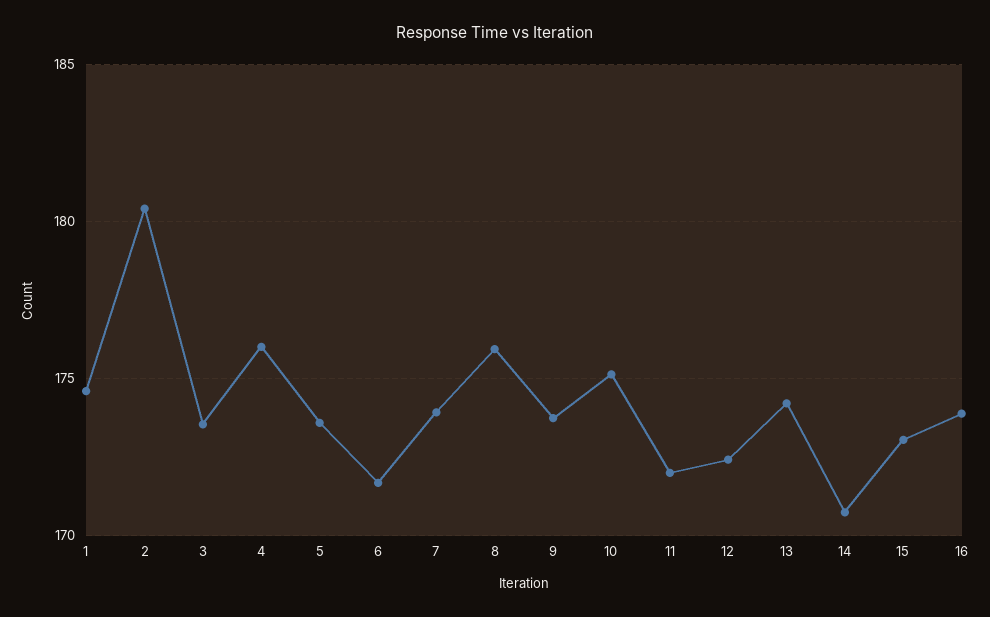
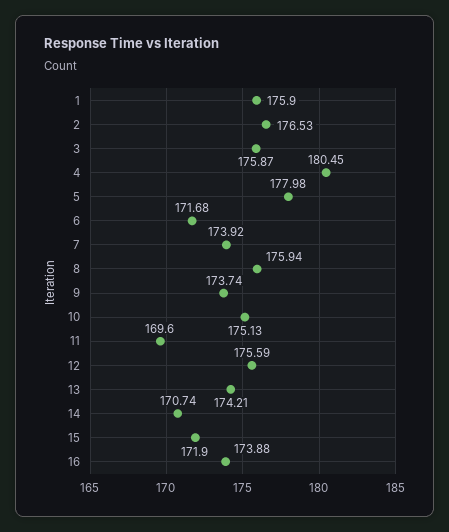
  {
-   "1": 174.5,
+   "1": 175.9,
-   "2": 180.5,
+   "2": 176.53,
-   "3": 173.5,
+   "3": 175.87,
-   "4": 176,
+   "4": 180.45,
-   "5": 173.5,
+   "5": 177.98,
    "6": 171.68,
    "7": 173.92,
    "8": 175.94,
    "9": 173.74,
    "10": 175.13,
-   "11": 172,
+   "11": 169.6,
-   "12": 172.5,
+   "12": 175.59,
    "13": 174.21,
    "14": 170.74,
-   "15": 173,
+   "15": 171.9,
    "16": 173.88
  }

